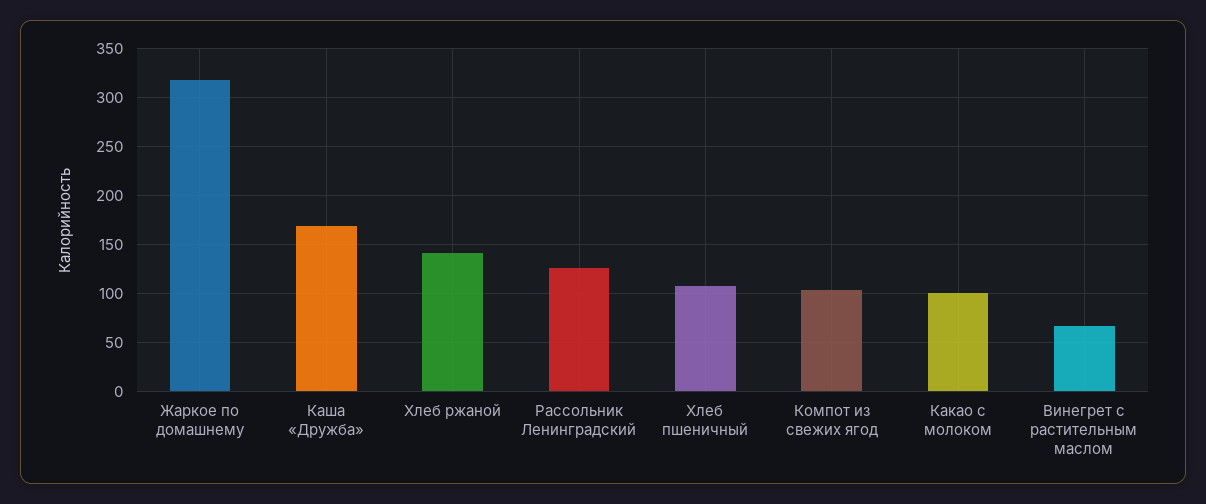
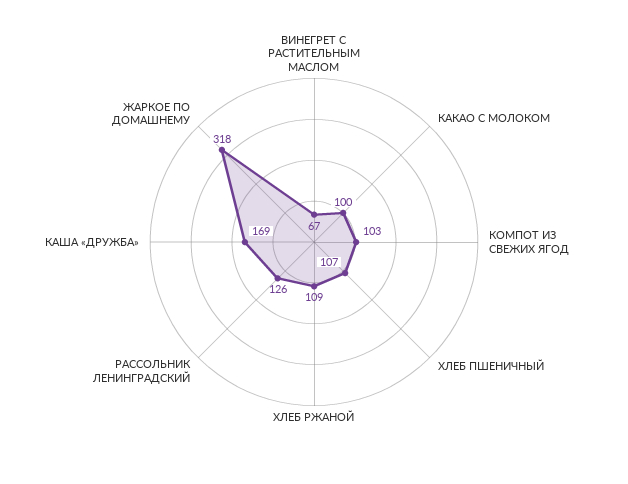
  {
    "Жаркое по домашнему": 318,
    "Каша «Дружба»": 169,
-   "Хлеб ржаной": 140,
+   "Хлеб ржаной": 109,
    "Рассольник Ленинградский": 126,
    "Хлеб пшеничный": 107,
    "Компот из свежих ягод": 103,
    "Какао с молоком": 100,
    "Винегрет с растительным маслом": 67
  }

